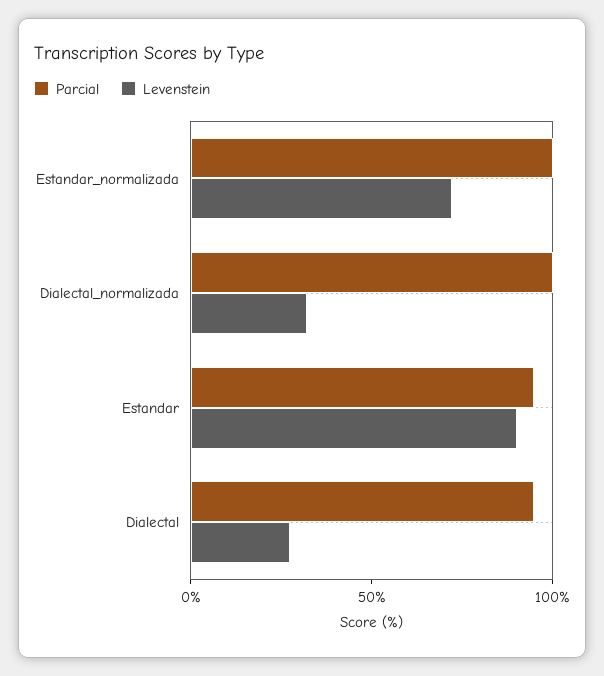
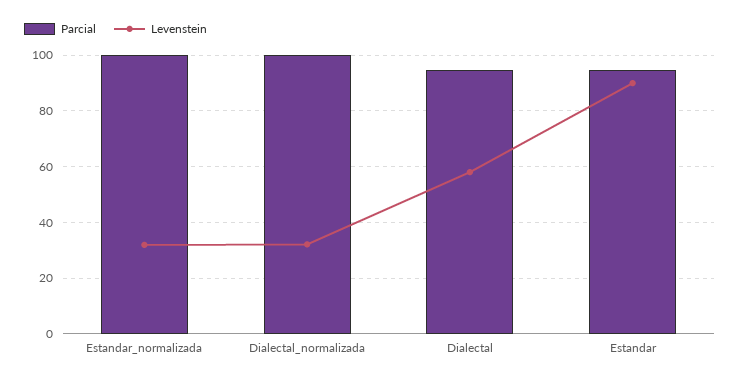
  {
    "Parcial": {
      "Estandar_normalizada": 100,
      "Dialectal_normalizada": 100,
      "Estandar": 95,
      "Dialectal": 95
    },
    "Levenstein": {
-     "Estandar_normalizada": 70,
+     "Estandar_normalizada": 32.5,
      "Dialectal_normalizada": 32.5,
      "Estandar": 90,
-     "Dialectal": 30
+     "Dialectal": 57.5
    }
  }

